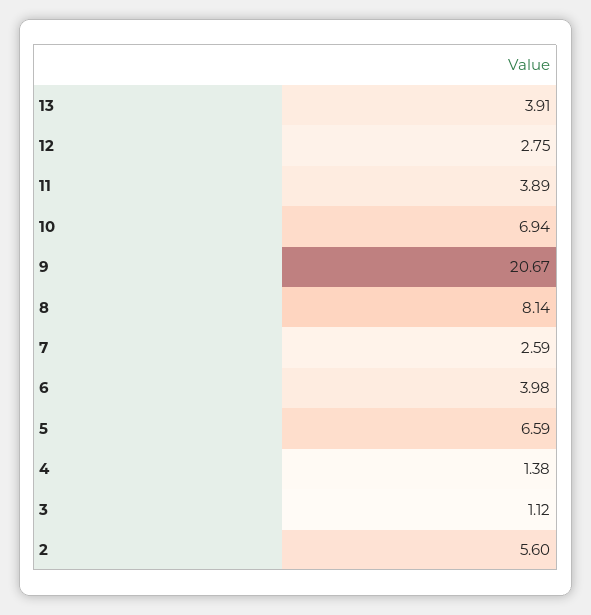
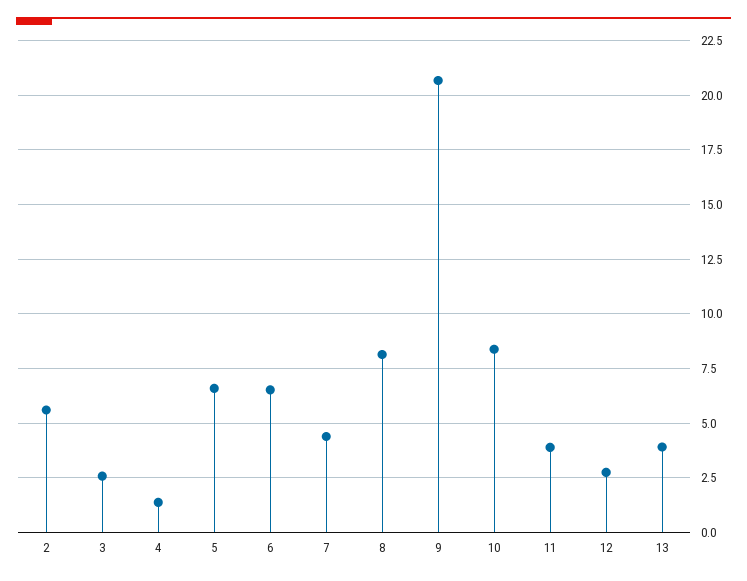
  {
    "13": 3.91,
    "12": 2.75,
    "11": 3.89,
-   "10": 6.94,
+   "10": 8.5,
    "9": 20.67,
    "8": 8.14,
-   "7": 2.59,
+   "7": 4.5,
-   "6": 3.98,
+   "6": 6.5,
    "5": 6.59,
    "4": 1.38,
-   "3": 1.12,
+   "3": 2.5,
    "2": 5.6
  }

